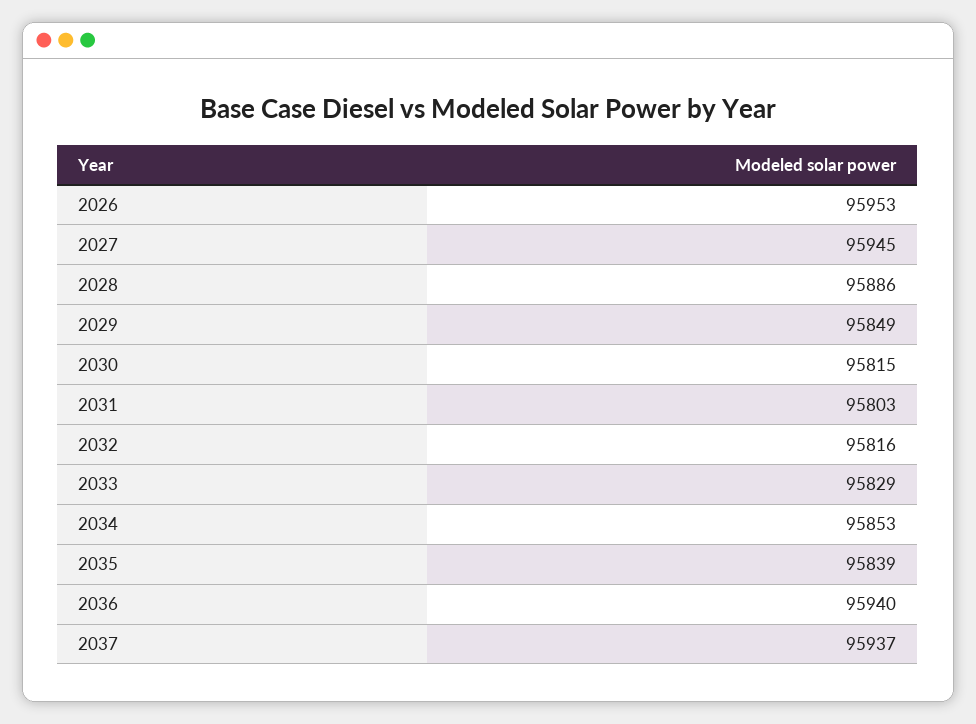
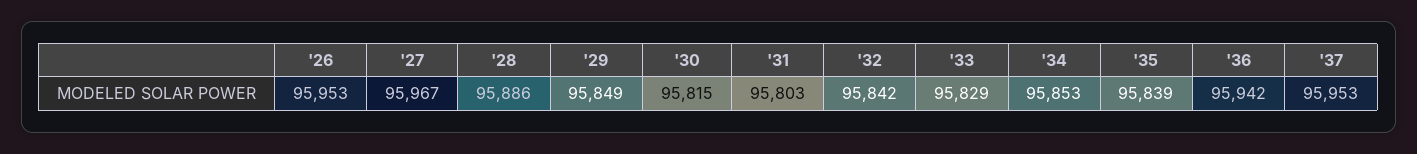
  {
    "2026": 95953,
-   "2027": 95945,
+   "2027": 95967,
    "2028": 95886,
    "2029": 95849,
    "2030": 95815,
    "2031": 95803,
-   "2032": 95816,
+   "2032": 95842,
    "2033": 95829,
    "2034": 95853,
    "2035": 95839,
-   "2036": 95940,
+   "2036": 95942,
-   "2037": 95937
+   "2037": 95953
  }

